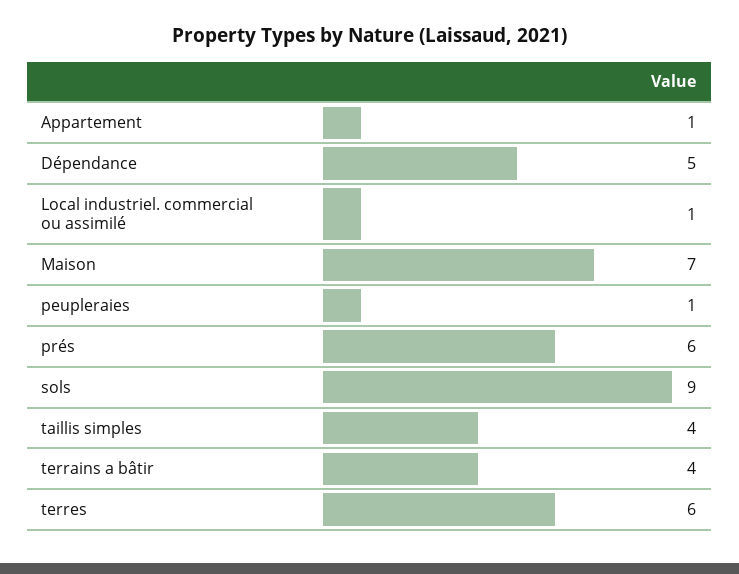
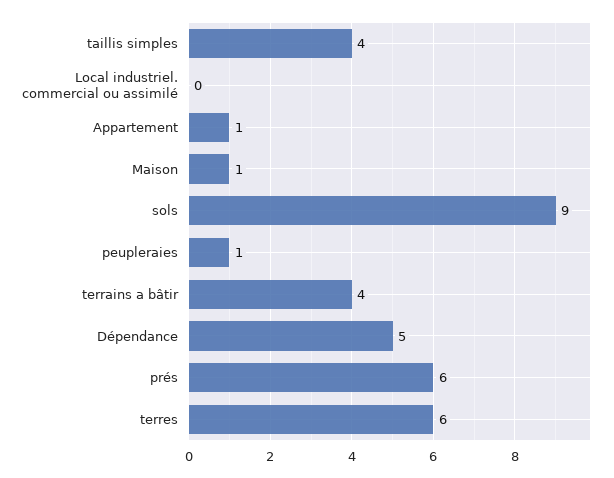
  {
    "Appartement": 1,
    "Dépendance": 5,
-   "Local industriel. commercial ou assimilé": 1,
+   "Local industriel. commercial ou assimilé": 0,
-   "Maison": 7,
+   "Maison": 1,
    "peupleraies": 1,
    "prés": 6,
    "sols": 9,
    "taillis simples": 4,
    "terrains a bâtir": 4,
    "terres": 6
  }

